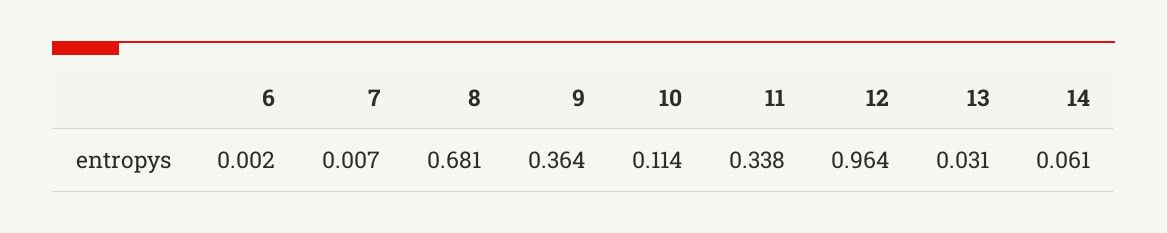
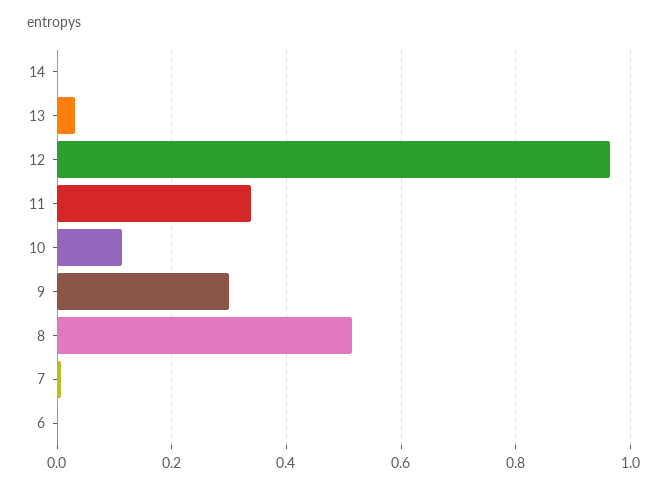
  {
    "6": 0.002,
    "7": 0.007,
-   "8": 0.681,
+   "8": 0.52,
-   "9": 0.364,
+   "9": 0.3,
    "10": 0.114,
    "11": 0.338,
    "12": 0.964,
    "13": 0.031,
-   "14": 0.061
+   "14": 0
  }

